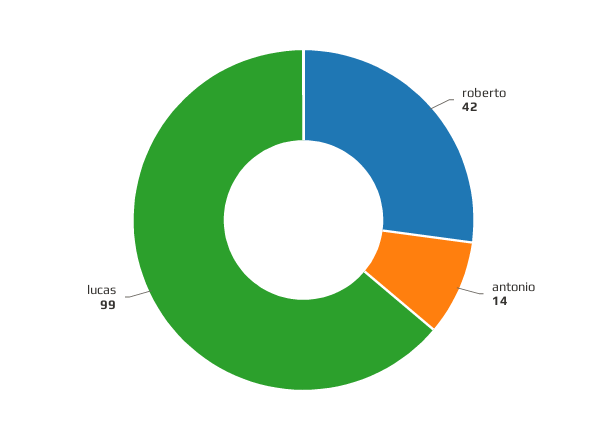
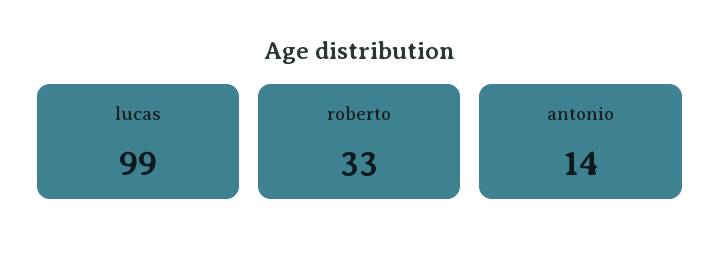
  {
-   "roberto": 42,
+   "roberto": 33,
    "antonio": 14,
    "lucas": 99
  }

